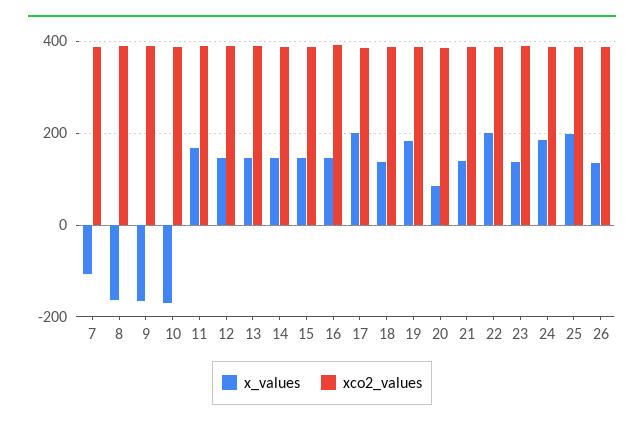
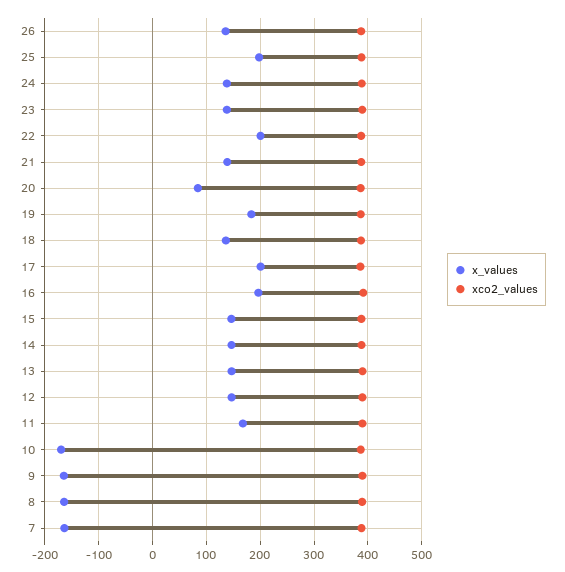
  {
    "x_values": {
-     "7": -100,
+     "7": -160,
      "8": -160,
      "9": -160,
      "10": -160,
      "11": 160,
      "12": 140,
      "13": 140,
      "14": 140,
      "15": 140,
-     "16": 140,
+     "16": 200,
      "17": 200,
      "18": 140,
      "19": 180,
      "20": 80,
      "21": 140,
      "22": 200,
      "23": 140,
-     "24": 180,
+     "24": 140,
      "25": 200,
      "26": 140
    },
    "xco2_values": {
      "7": 380,
      "8": 380,
      "9": 380,
      "10": 380,
      "11": 380,
      "12": 380,
      "13": 380,
      "14": 380,
      "15": 380,
      "16": 400,
      "17": 380,
      "18": 380,
      "19": 380,
      "20": 380,
      "21": 380,
      "22": 380,
      "23": 380,
      "24": 380,
      "25": 380,
      "26": 380
    }
  }

